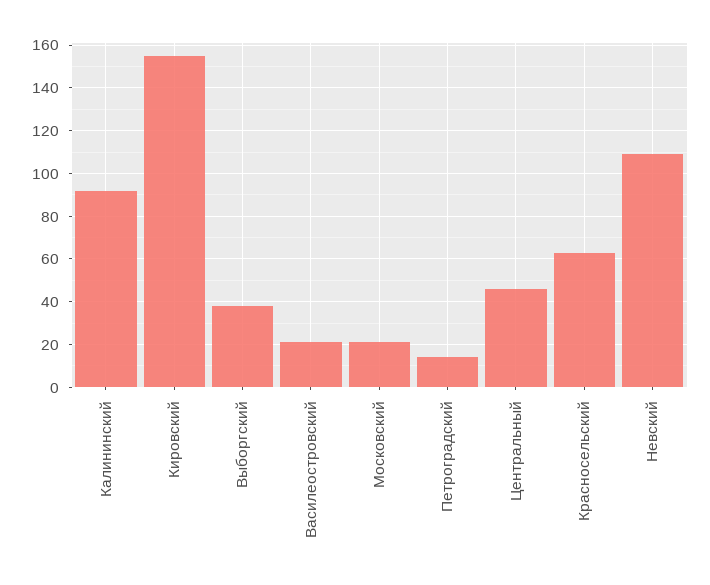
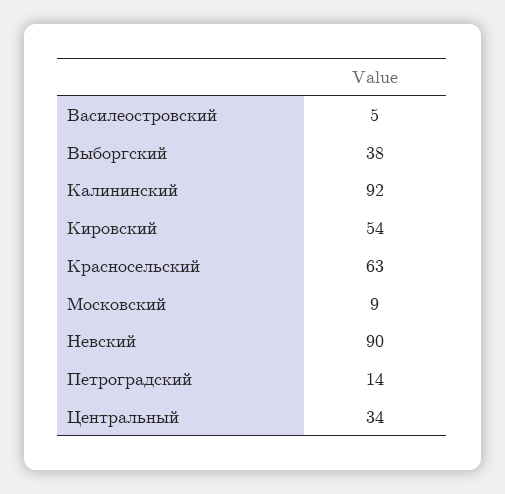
  {
    "Калининский": 92,
-   "Кировский": 155,
+   "Кировский": 54,
    "Выборгский": 38,
-   "Василеостровский": 20,
+   "Василеостровский": 5,
-   "Московский": 20,
+   "Московский": 9,
    "Петроградский": 14,
-   "Центральный": 45,
+   "Центральный": 34,
    "Красносельский": 63,
-   "Невский": 110
+   "Невский": 90
  }

